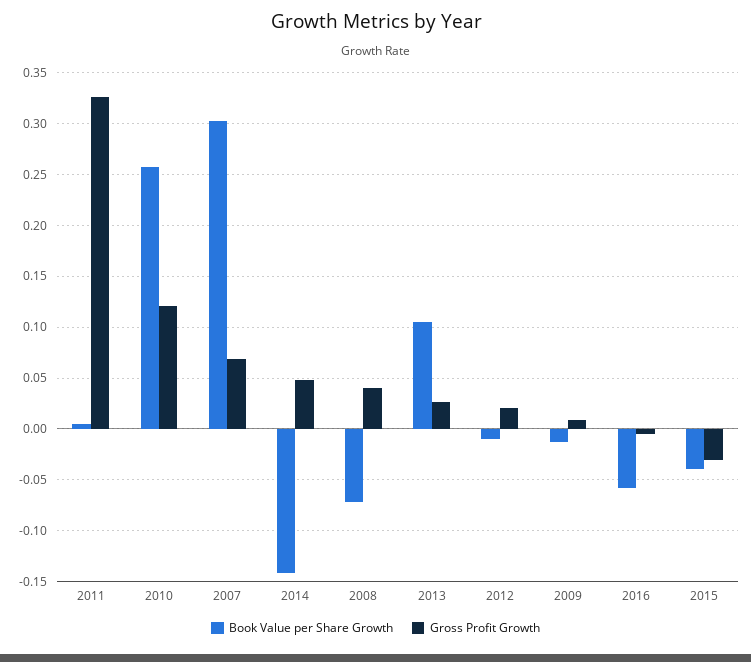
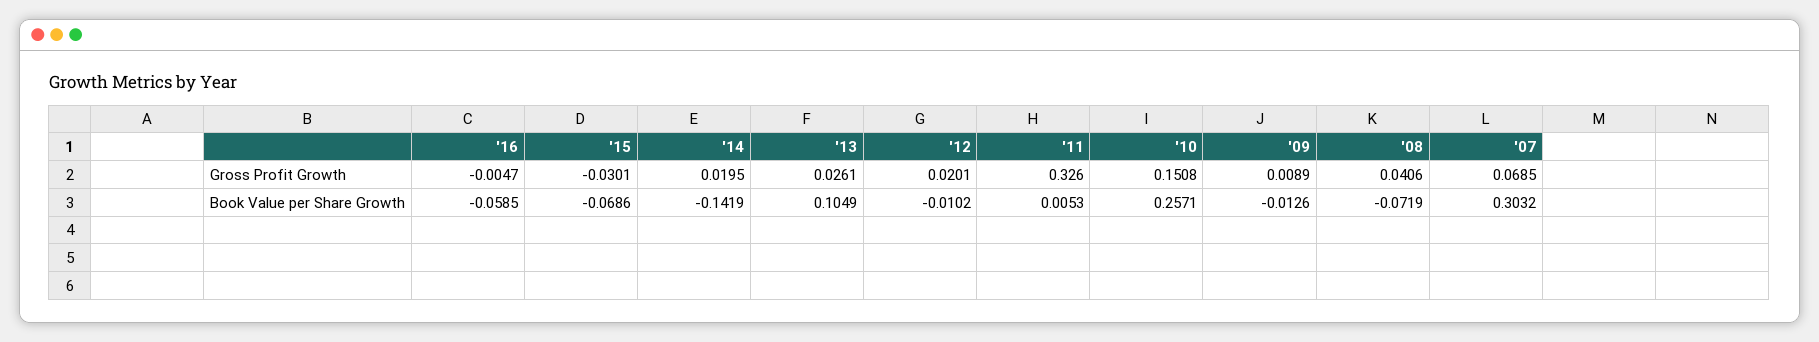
  {
    "Book Value per Share Growth": {
      "2011": 0.0053,
      "2010": 0.2571,
      "2007": 0.3032,
      "2014": -0.1419,
      "2008": -0.0719,
      "2013": 0.1049,
      "2012": -0.0102,
      "2009": -0.0126,
      "2016": -0.0585,
-     "2015": -0.04
+     "2015": -0.0686
    },
    "Gross Profit Growth": {
      "2011": 0.326,
-     "2010": 0.12,
+     "2010": 0.1508,
      "2007": 0.0685,
-     "2014": 0.05,
+     "2014": 0.0195,
      "2008": 0.0406,
      "2013": 0.0261,
      "2012": 0.0201,
      "2009": 0.0089,
      "2016": -0.0047,
      "2015": -0.0301
    }
  }

